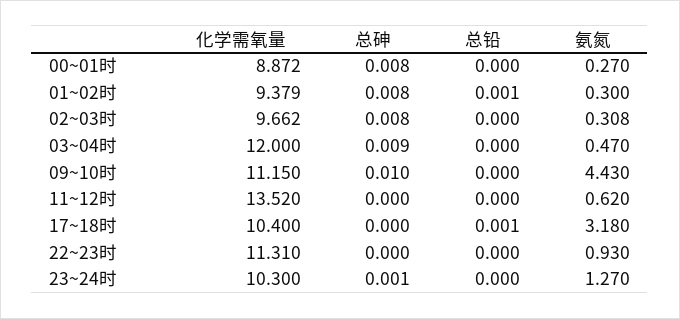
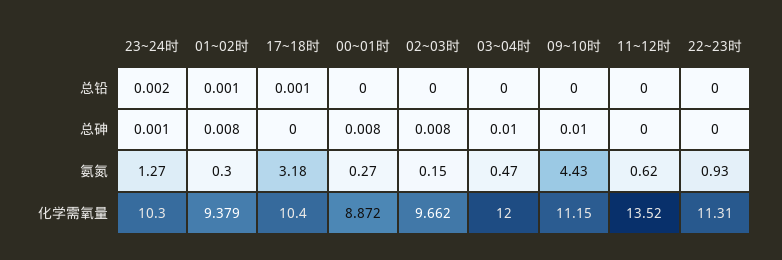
  {
    "化学需氧量": {
      "00~01时": 8.872,
      "01~02时": 9.379,
      "02~03时": 9.662,
      "03~04时": 12,
      "09~10时": 11.15,
      "11~12时": 13.52,
      "17~18时": 10.4,
      "22~23时": 11.31,
      "23~24时": 10.3
    },
    "总砷": {
      "00~01时": 0.008,
      "01~02时": 0.008,
      "02~03时": 0.008,
-     "03~04时": 0.009,
+     "03~04时": 0.01,
      "09~10时": 0.01,
      "11~12时": 0,
      "17~18时": 0,
      "22~23时": 0,
      "23~24时": 0.001
    },
    "总铅": {
      "00~01时": 0,
      "01~02时": 0.001,
      "02~03时": 0,
      "03~04时": 0,
      "09~10时": 0,
      "11~12时": 0,
      "17~18时": 0.001,
      "22~23时": 0,
-     "23~24时": 0
+     "23~24时": 0.002
    },
    "氨氮": {
      "00~01时": 0.27,
      "01~02时": 0.3,
-     "02~03时": 0.308,
+     "02~03时": 0.15,
      "03~04时": 0.47,
      "09~10时": 4.43,
      "11~12时": 0.62,
      "17~18时": 3.18,
      "22~23时": 0.93,
      "23~24时": 1.27
    }
  }

